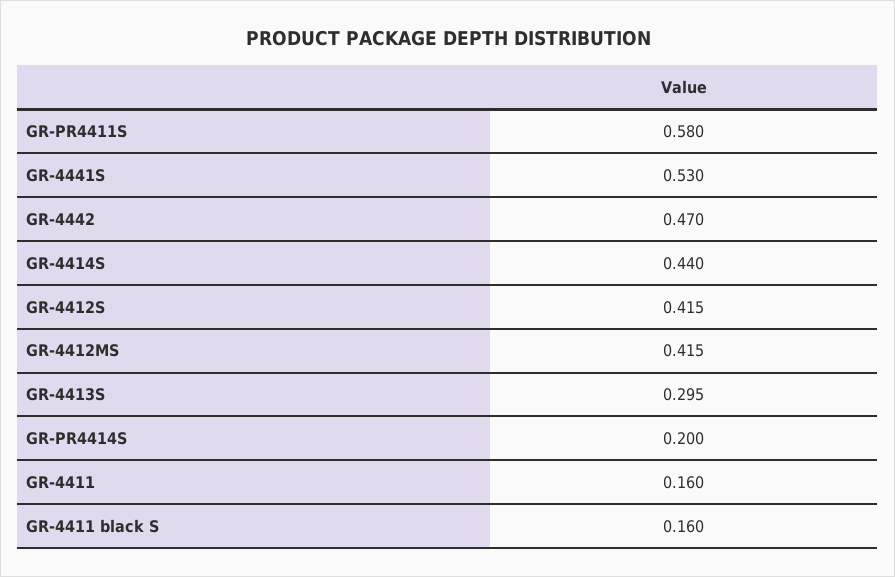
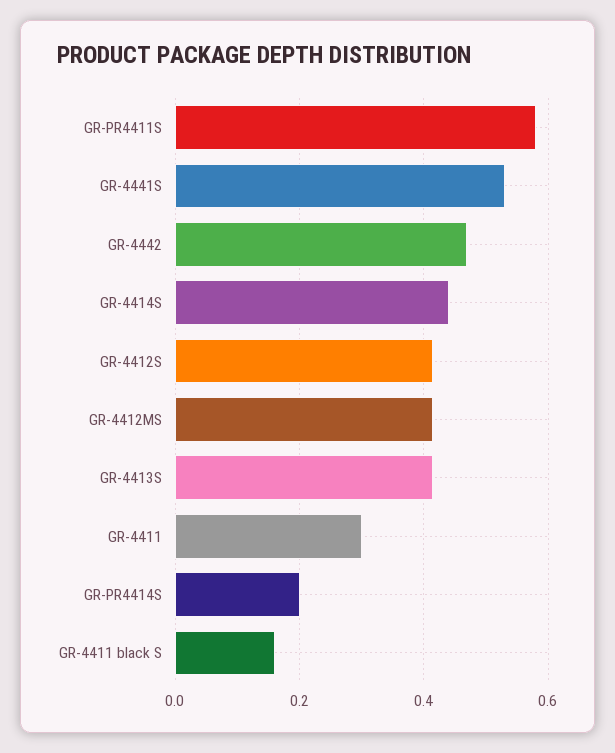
  {
    "GR-PR4411S": 0.58,
    "GR-4441S": 0.53,
    "GR-4442": 0.47,
    "GR-4414S": 0.44,
    "GR-4412S": 0.415,
    "GR-4412MS": 0.415,
-   "GR-4413S": 0.295,
+   "GR-4413S": 0.42,
    "GR-PR4414S": 0.2,
-   "GR-4411": 0.16,
+   "GR-4411": 0.3,
    "GR-4411 black S": 0.16
  }

